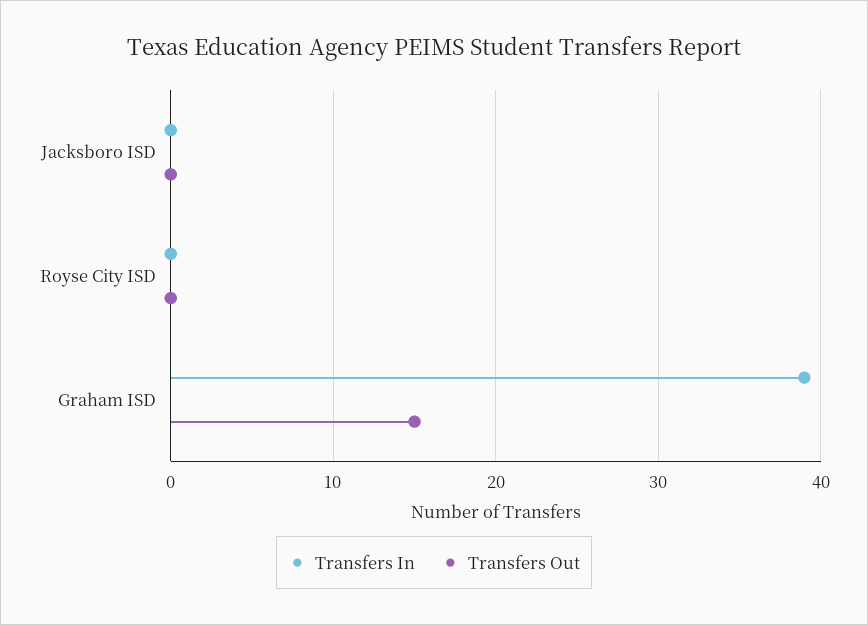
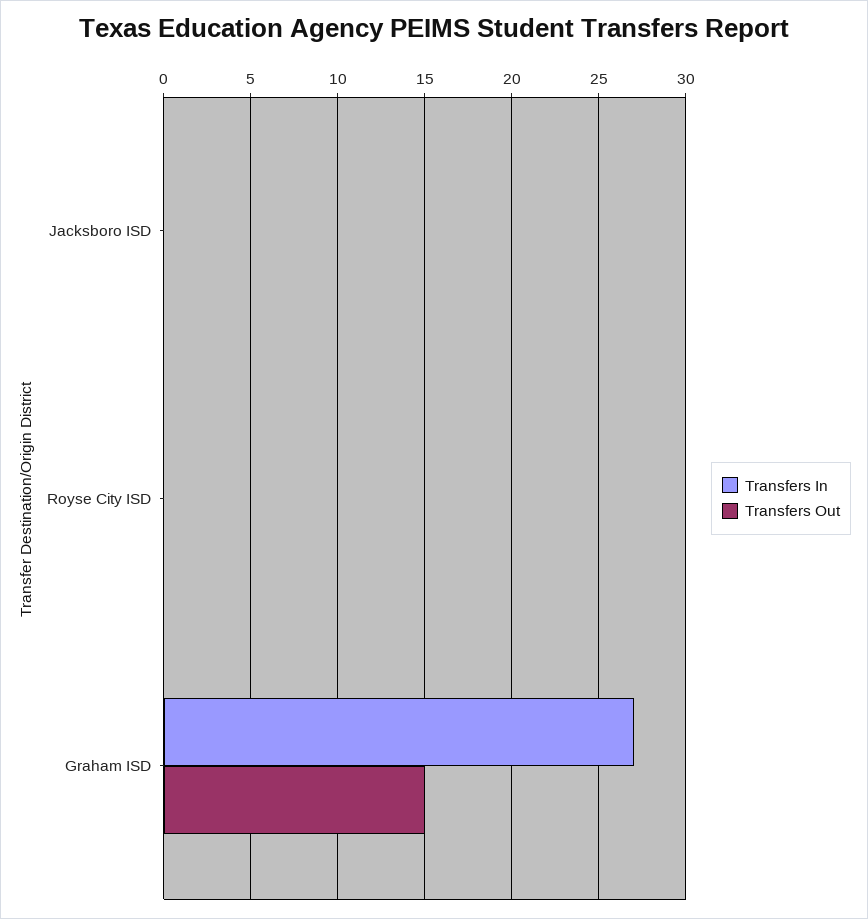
  {
    "Transfers In": {
      "Jacksboro ISD": 0,
      "Royse City ISD": 0,
-     "Graham ISD": 39
+     "Graham ISD": 27
    },
    "Transfers Out": {
      "Jacksboro ISD": 0,
      "Royse City ISD": 0,
      "Graham ISD": 15
    }
  }

